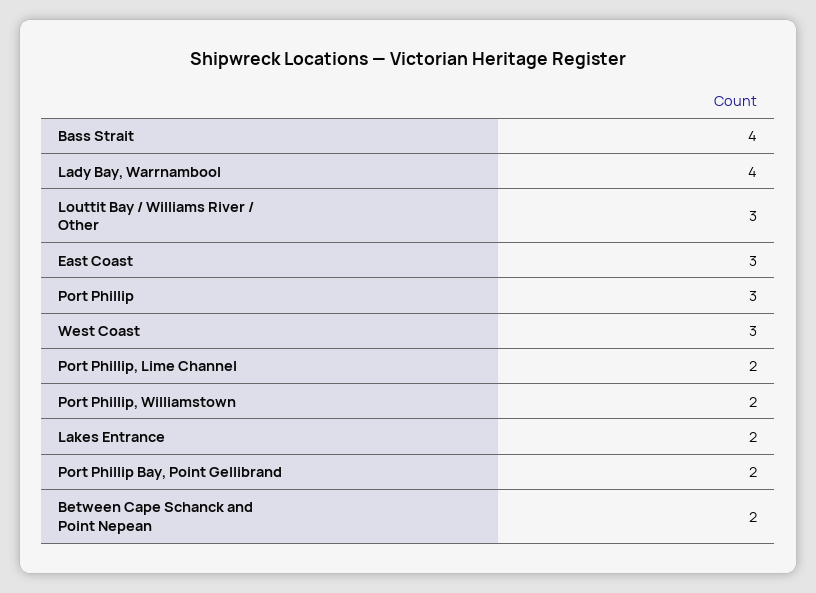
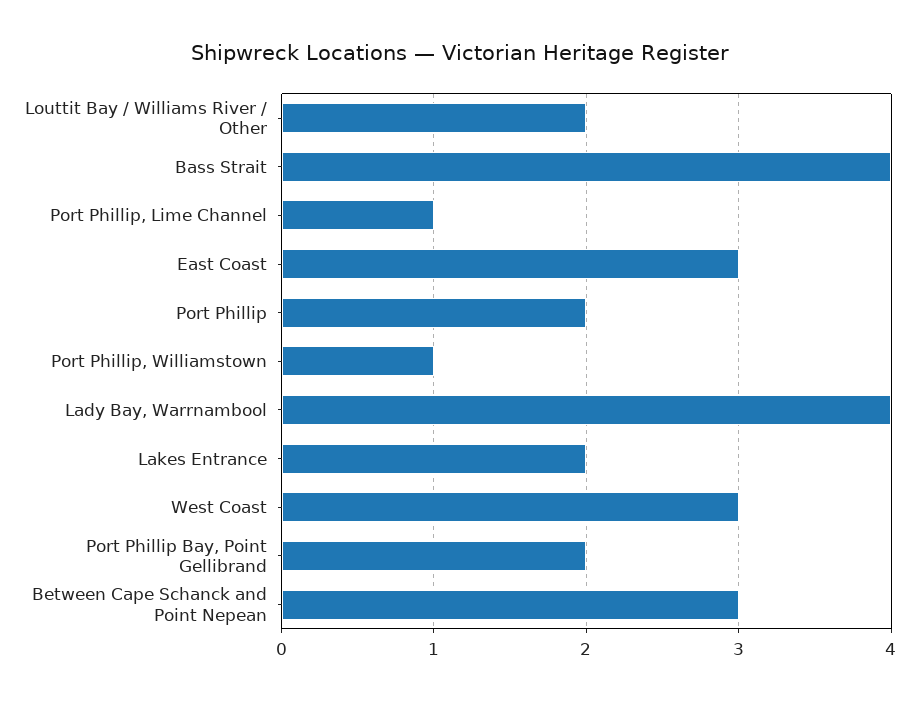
  {
    "Bass Strait": 4,
    "Lady Bay, Warrnambool": 4,
-   "Louttit Bay / Williams River / Other": 3,
+   "Louttit Bay / Williams River / Other": 2,
    "East Coast": 3,
-   "Port Phillip": 3,
+   "Port Phillip": 2,
    "West Coast": 3,
-   "Port Phillip, Lime Channel": 2,
+   "Port Phillip, Lime Channel": 1,
-   "Port Phillip, Williamstown": 2,
+   "Port Phillip, Williamstown": 1,
    "Lakes Entrance": 2,
    "Port Phillip Bay, Point Gellibrand": 2,
-   "Between Cape Schanck and Point Nepean": 2
+   "Between Cape Schanck and Point Nepean": 3
  }

